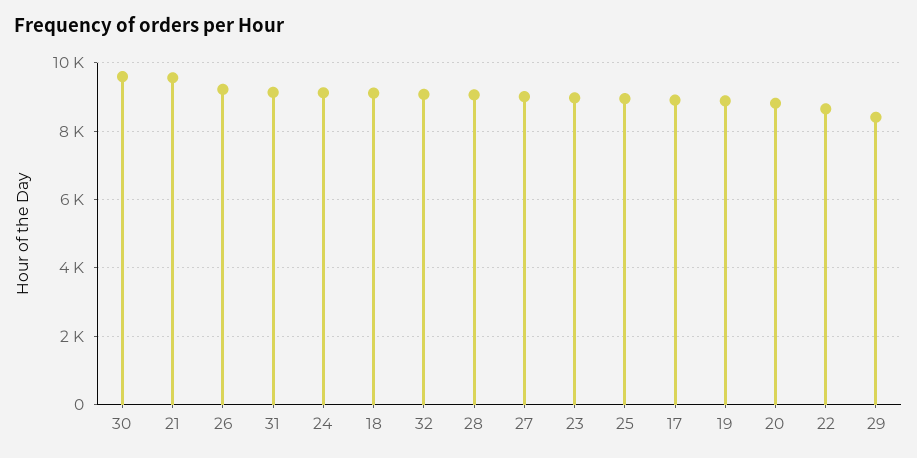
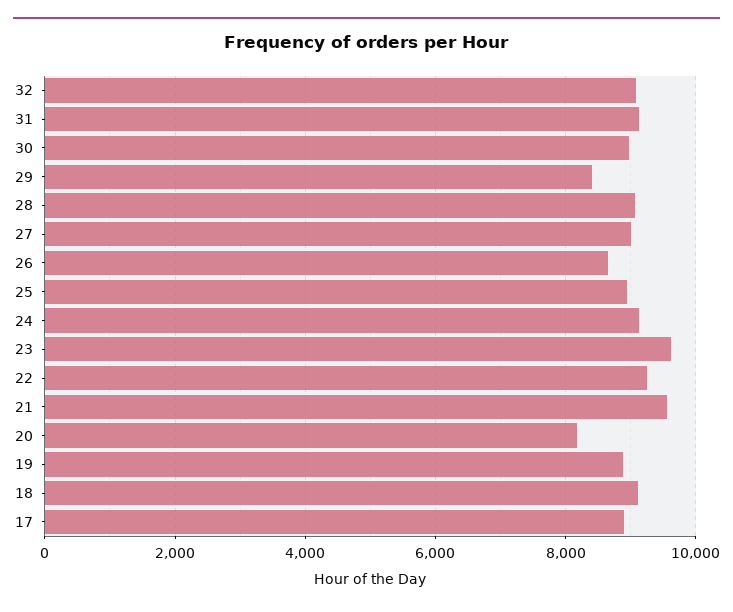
  {
-   "30": 9600,
+   "30": 9000,
    "21": 9600,
-   "26": 9200,
+   "26": 8600,
    "31": 9200,
    "24": 9200,
    "18": 9200,
    "32": 9000,
    "28": 9000,
    "27": 9000,
-   "23": 9000,
+   "23": 9600,
    "25": 9000,
    "17": 9000,
    "19": 8800,
-   "20": 8800,
+   "20": 8200,
-   "22": 8600,
+   "22": 9200,
    "29": 8400
  }

